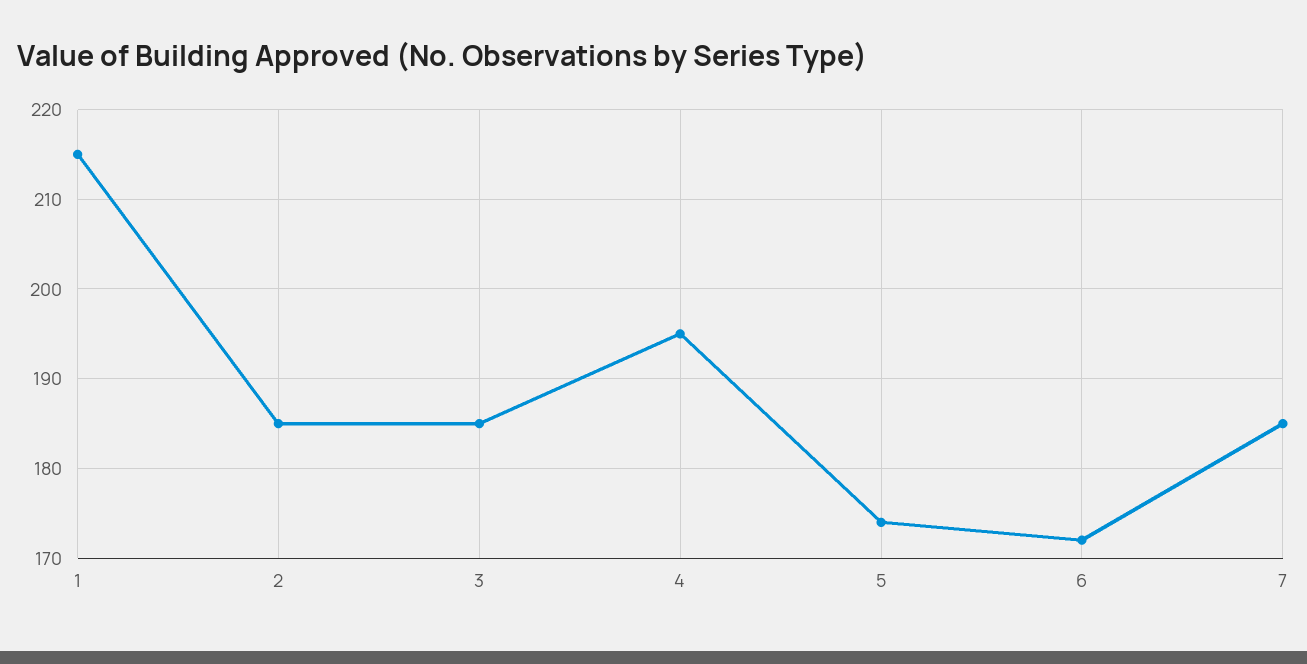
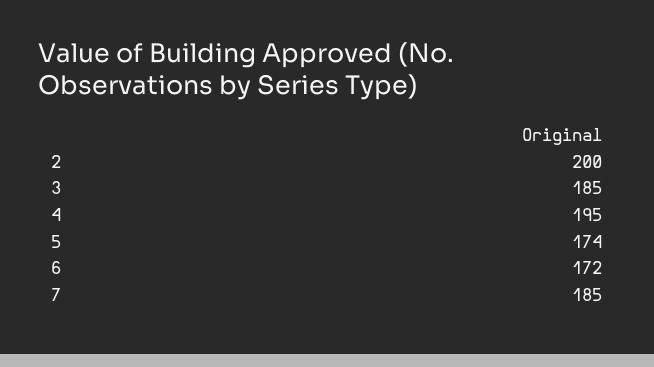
  {
-   "1": 215,
-   "2": 185,
+   "2": 200,
    "3": 185,
    "4": 195,
    "5": 174,
    "6": 172,
    "7": 185
  }

